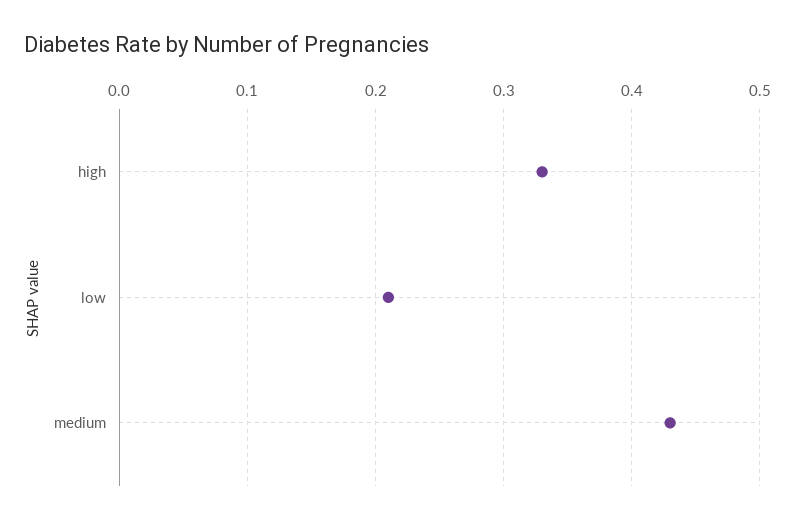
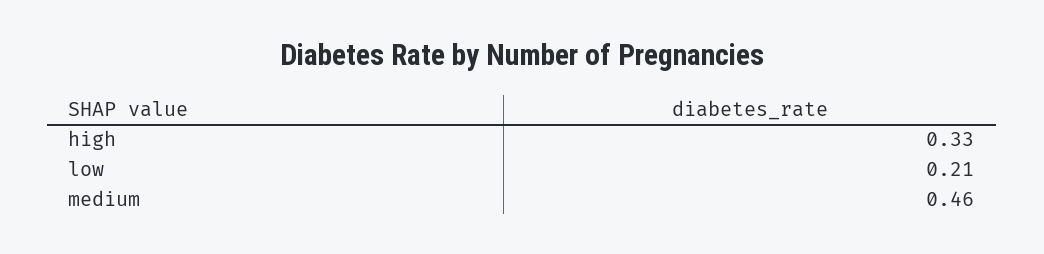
  {
    "high": 0.33,
    "low": 0.21,
-   "medium": 0.43
+   "medium": 0.46
  }

